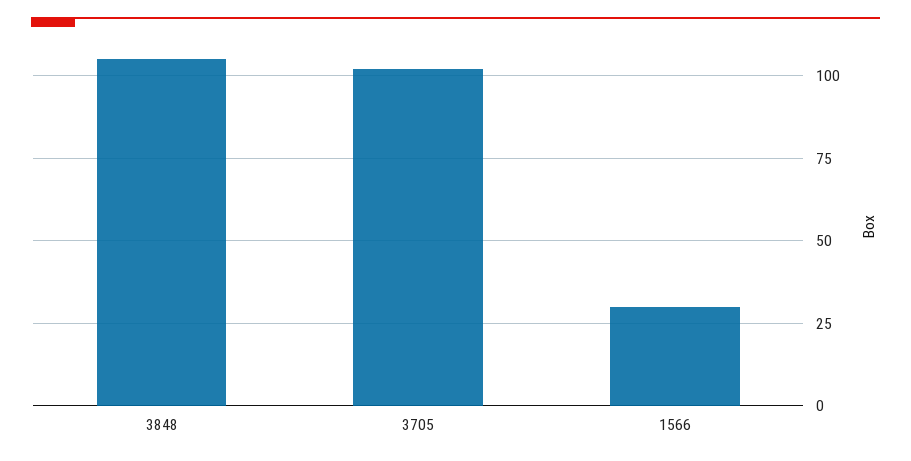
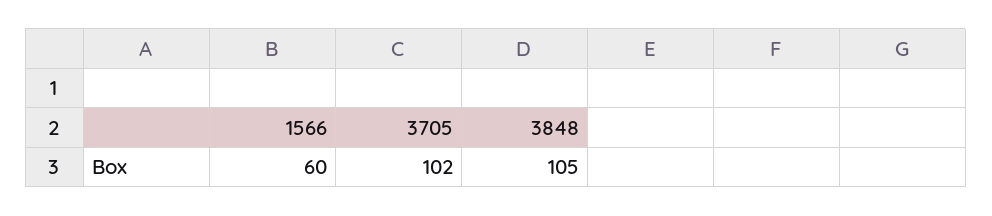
  {
    "3848": 105,
    "3705": 102,
-   "1566": 30
+   "1566": 60
  }

